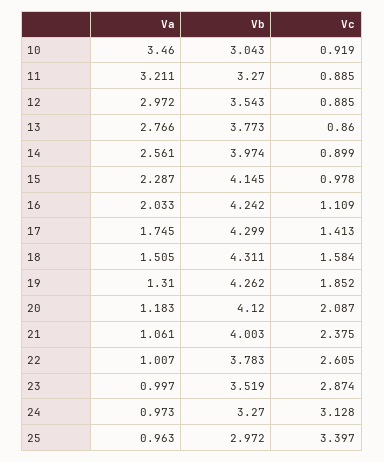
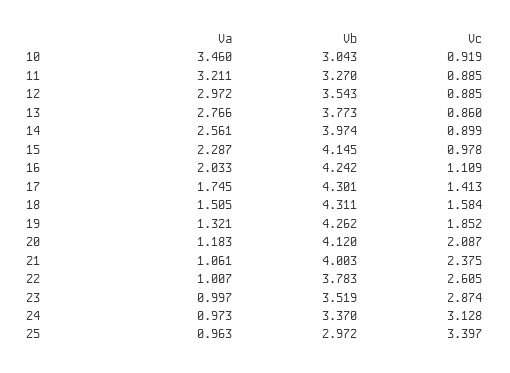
  {
    "Va": {
      "10": 3.46,
      "11": 3.211,
      "12": 2.972,
      "13": 2.766,
      "14": 2.561,
      "15": 2.287,
      "16": 2.033,
      "17": 1.745,
      "18": 1.505,
-     "19": 1.31,
+     "19": 1.321,
      "20": 1.183,
      "21": 1.061,
      "22": 1.007,
      "23": 0.997,
      "24": 0.973,
      "25": 0.963
    },
    "Vb": {
      "10": 3.043,
      "11": 3.27,
      "12": 3.543,
      "13": 3.773,
      "14": 3.974,
      "15": 4.145,
      "16": 4.242,
-     "17": 4.299,
+     "17": 4.301,
      "18": 4.311,
      "19": 4.262,
      "20": 4.12,
      "21": 4.003,
      "22": 3.783,
      "23": 3.519,
-     "24": 3.27,
+     "24": 3.37,
      "25": 2.972
    },
    "Vc": {
      "10": 0.919,
      "11": 0.885,
      "12": 0.885,
      "13": 0.86,
      "14": 0.899,
      "15": 0.978,
      "16": 1.109,
      "17": 1.413,
      "18": 1.584,
      "19": 1.852,
      "20": 2.087,
      "21": 2.375,
      "22": 2.605,
      "23": 2.874,
      "24": 3.128,
      "25": 3.397
    }
  }

